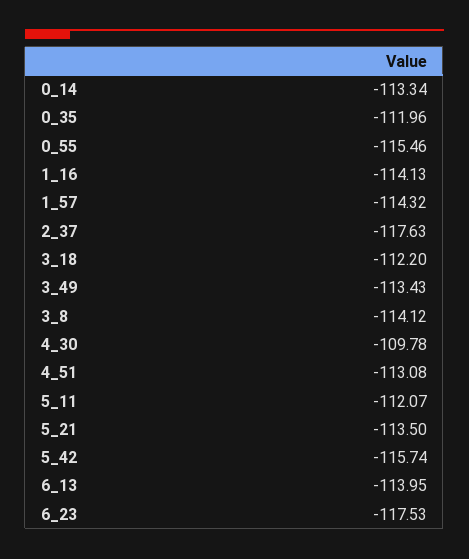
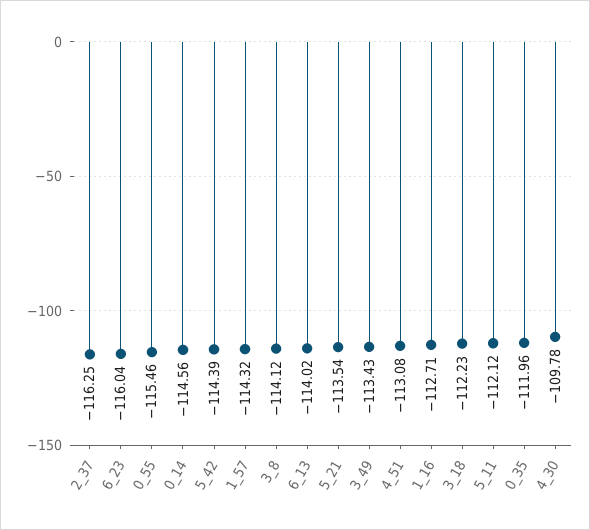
  {
-   "0_14": -113.34,
+   "0_14": -114.56,
    "0_35": -111.96,
    "0_55": -115.46,
-   "1_16": -114.13,
+   "1_16": -112.71,
    "1_57": -114.32,
-   "2_37": -117.63,
+   "2_37": -116.25,
-   "3_18": -112.2,
+   "3_18": -112.23,
    "3_49": -113.43,
    "3_8": -114.12,
    "4_30": -109.78,
    "4_51": -113.08,
-   "5_11": -112.07,
+   "5_11": -112.12,
-   "5_21": -113.5,
+   "5_21": -113.54,
-   "5_42": -115.74,
+   "5_42": -114.39,
-   "6_13": -113.95,
+   "6_13": -114.02,
-   "6_23": -117.53
+   "6_23": -116.04
  }

